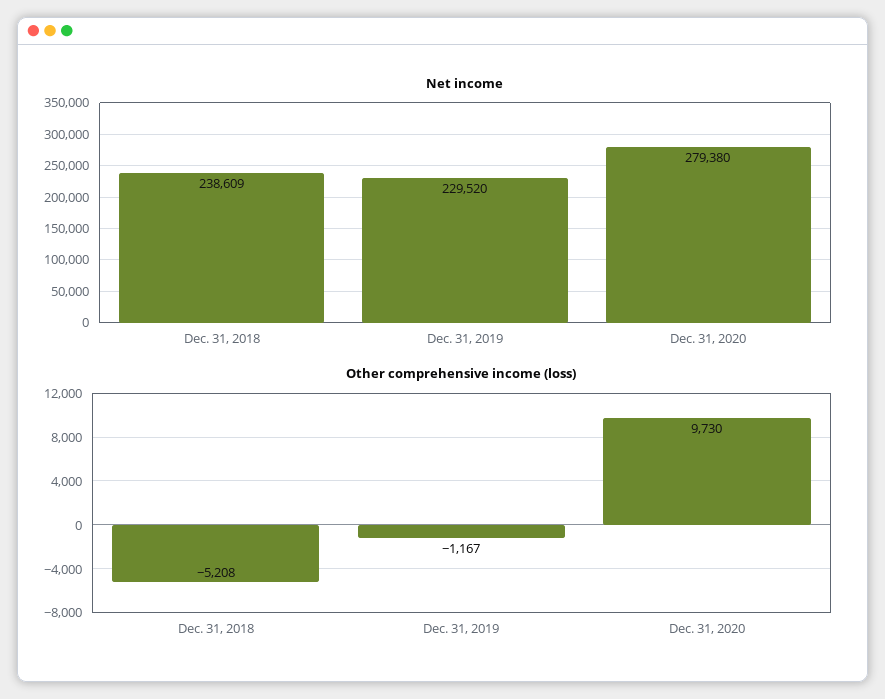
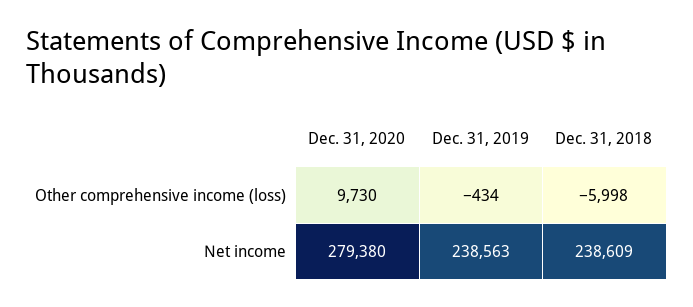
  {
    "Net income": {
      "Dec. 31, 2018": 238609,
-     "Dec. 31, 2019": 229520,
+     "Dec. 31, 2019": 238563,
      "Dec. 31, 2020": 279380
    },
    "Other comprehensive income (loss)": {
-     "Dec. 31, 2018": -5208,
+     "Dec. 31, 2018": -5998,
-     "Dec. 31, 2019": -1167,
+     "Dec. 31, 2019": -434,
      "Dec. 31, 2020": 9730
    }
  }

